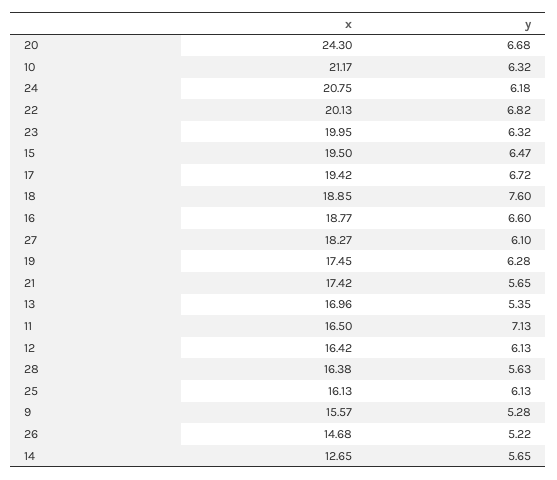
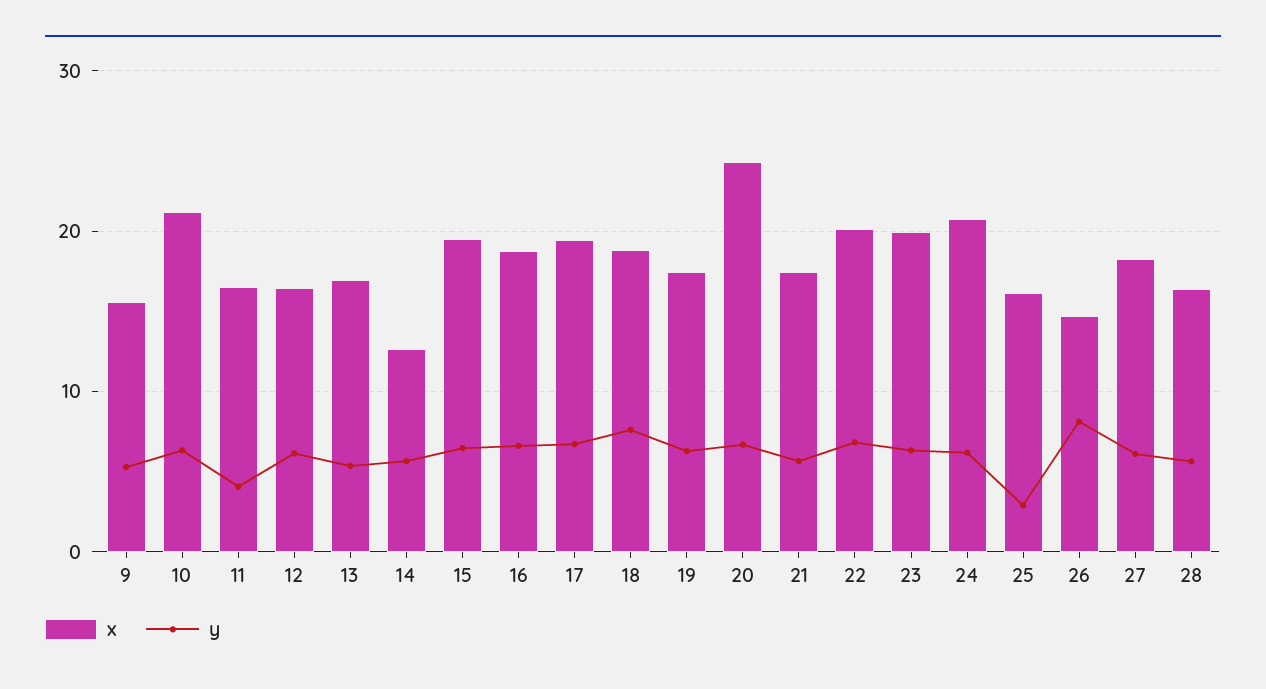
  {
    "x": {
      "20": 24.3,
      "10": 21.17,
      "24": 20.75,
      "22": 20.13,
      "23": 19.95,
      "15": 19.5,
      "17": 19.42,
      "18": 18.85,
      "16": 18.77,
      "27": 18.27,
      "19": 17.45,
      "21": 17.42,
      "13": 16.96,
      "11": 16.5,
      "12": 16.42,
      "28": 16.38,
      "25": 16.13,
      "9": 15.57,
      "26": 14.68,
      "14": 12.65
    },
    "y": {
      "20": 6.68,
      "10": 6.32,
      "24": 6.18,
      "22": 6.82,
      "23": 6.32,
      "15": 6.47,
      "17": 6.72,
      "18": 7.6,
      "16": 6.6,
      "27": 6.1,
      "19": 6.28,
      "21": 5.65,
      "13": 5.35,
-     "11": 7.13,
+     "11": 4,
      "12": 6.13,
      "28": 5.63,
-     "25": 6.13,
+     "25": 3,
      "9": 5.28,
-     "26": 5.22,
+     "26": 8,
      "14": 5.65
    }
  }

